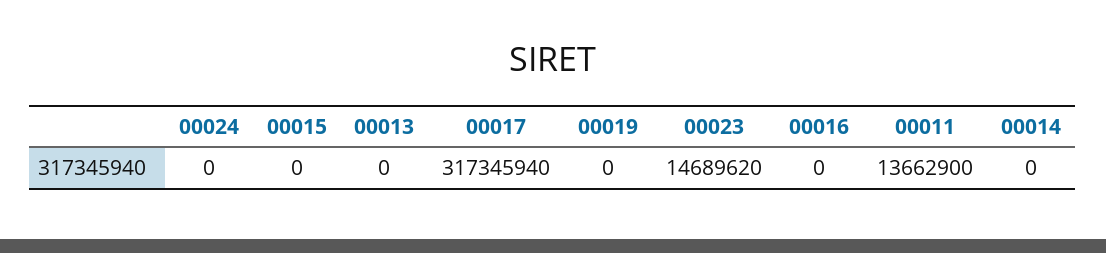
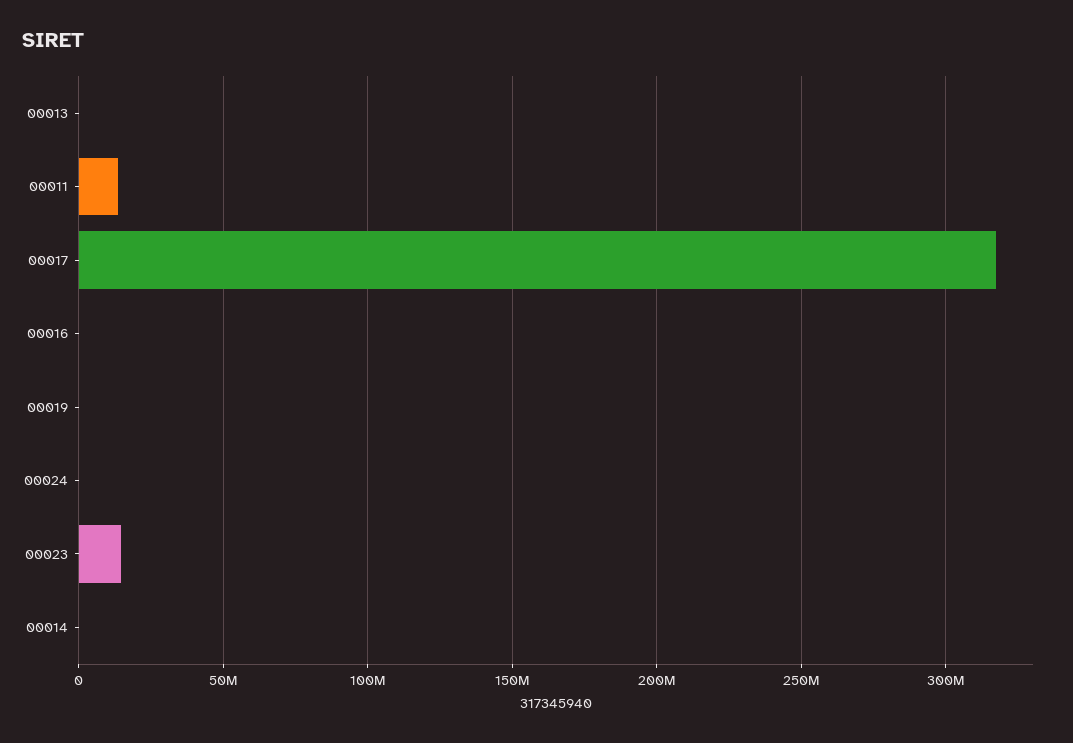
  {
    "00024": 0,
-   "00015": 0,
    "00013": 0,
    "00017": 317345940,
    "00019": 0,
    "00023": 14689620,
    "00016": 0,
    "00011": 13662900,
    "00014": 0
  }

